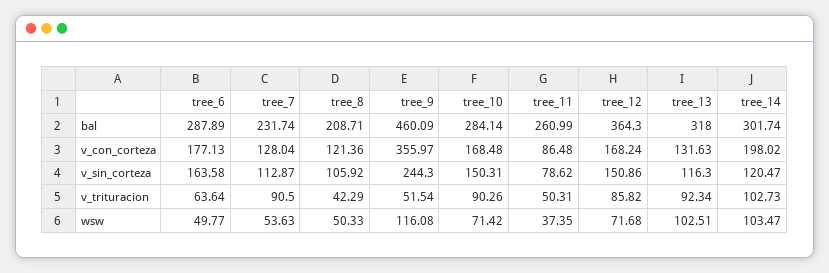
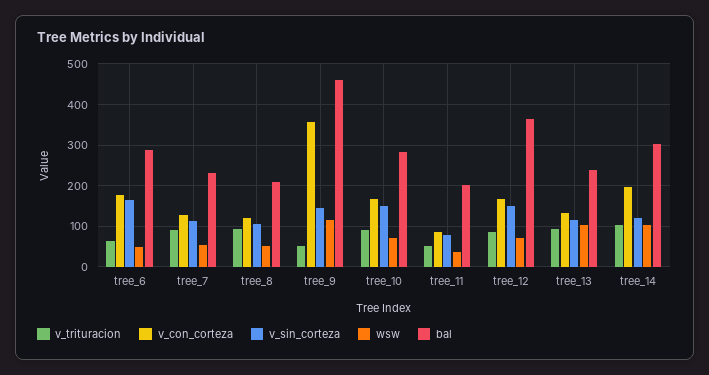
  {
    "bal": {
      "tree_6": 287.89,
      "tree_7": 231.74,
      "tree_8": 208.71,
      "tree_9": 460.09,
      "tree_10": 284.14,
-     "tree_11": 260.99,
+     "tree_11": 200,
      "tree_12": 364.3,
-     "tree_13": 318,
+     "tree_13": 240,
      "tree_14": 301.74
    },
    "v_con_corteza": {
      "tree_6": 177.13,
      "tree_7": 128.04,
      "tree_8": 121.36,
      "tree_9": 355.97,
      "tree_10": 168.48,
      "tree_11": 86.48,
      "tree_12": 168.24,
      "tree_13": 131.63,
      "tree_14": 198.02
    },
    "v_sin_corteza": {
      "tree_6": 163.58,
      "tree_7": 112.87,
      "tree_8": 105.92,
-     "tree_9": 244.3,
+     "tree_9": 140,
      "tree_10": 150.31,
      "tree_11": 78.62,
      "tree_12": 150.86,
      "tree_13": 116.3,
      "tree_14": 120.47
    },
    "v_trituracion": {
      "tree_6": 63.64,
      "tree_7": 90.5,
-     "tree_8": 42.29,
+     "tree_8": 100,
      "tree_9": 51.54,
      "tree_10": 90.26,
      "tree_11": 50.31,
      "tree_12": 85.82,
      "tree_13": 92.34,
      "tree_14": 102.73
    },
    "wsw": {
      "tree_6": 49.77,
      "tree_7": 53.63,
      "tree_8": 50.33,
      "tree_9": 116.08,
      "tree_10": 71.42,
      "tree_11": 37.35,
      "tree_12": 71.68,
      "tree_13": 102.51,
      "tree_14": 103.47
    }
  }

